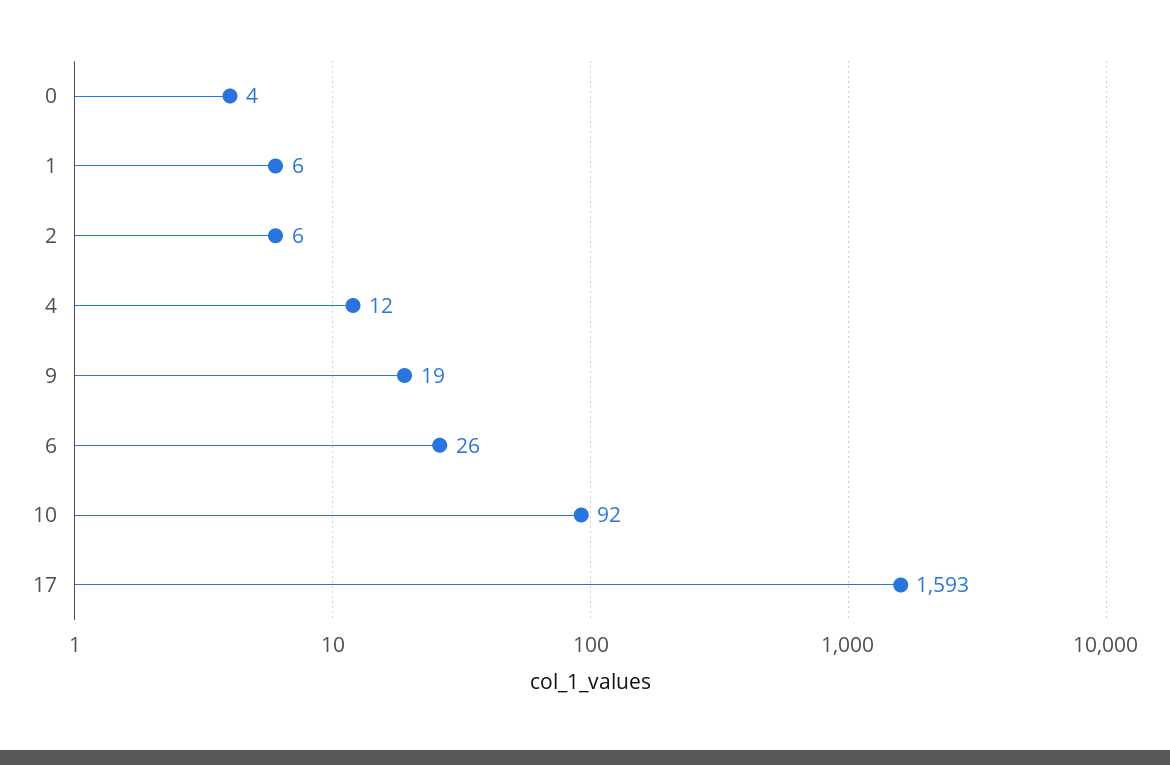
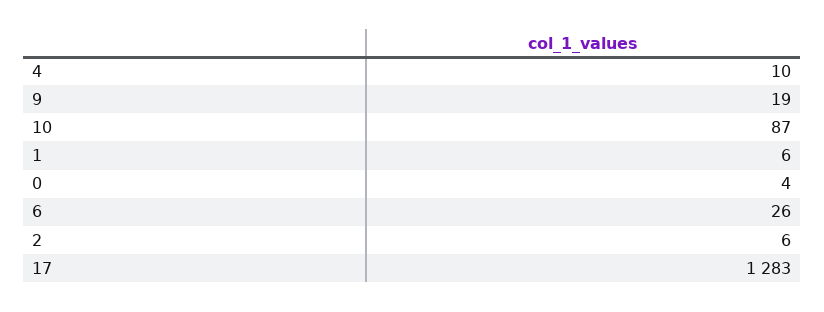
  {
    "0": 4,
    "1": 6,
    "2": 6,
-   "4": 12,
+   "4": 10,
    "9": 19,
    "6": 26,
-   "10": 92,
+   "10": 87,
-   "17": 1593
+   "17": 1283
  }

